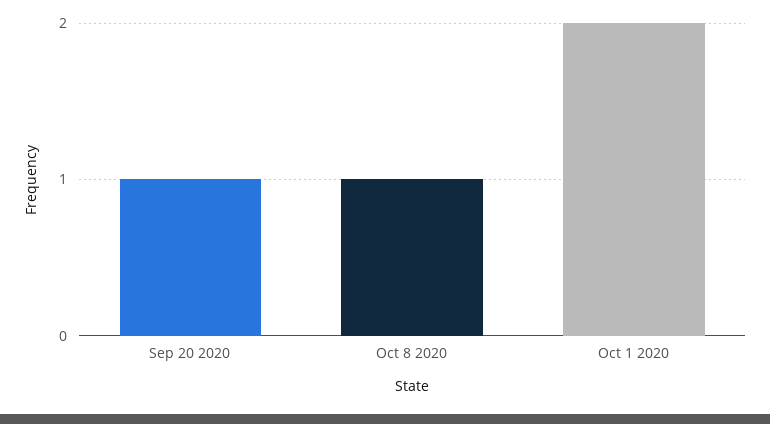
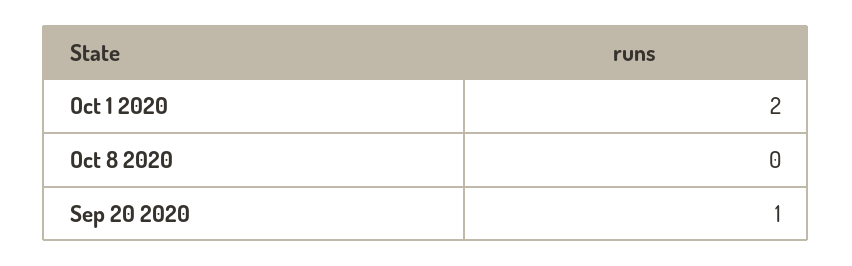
  {
    "Sep 20 2020": 1,
-   "Oct 8 2020": 1,
+   "Oct 8 2020": 0,
    "Oct 1 2020": 2
  }

